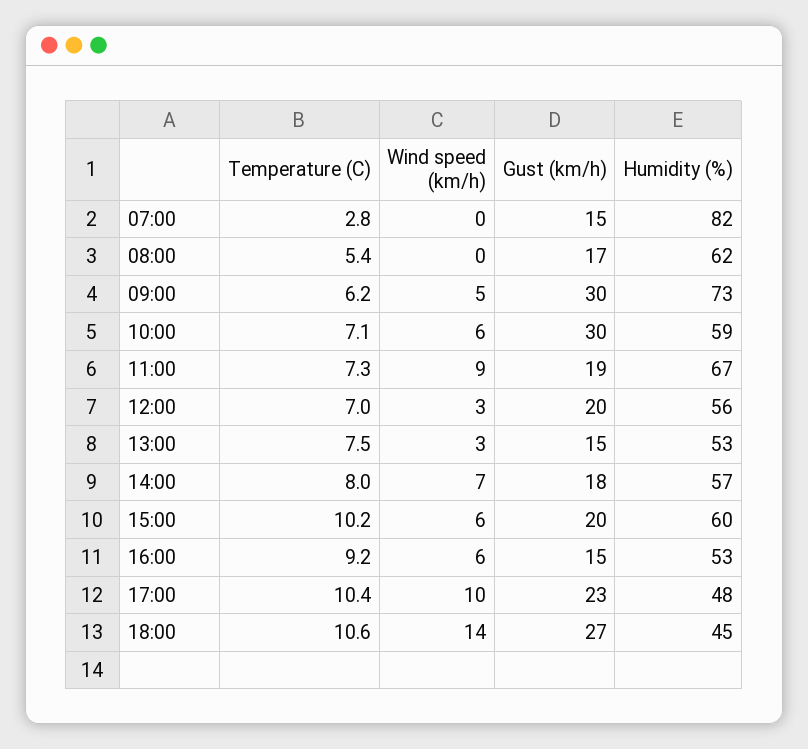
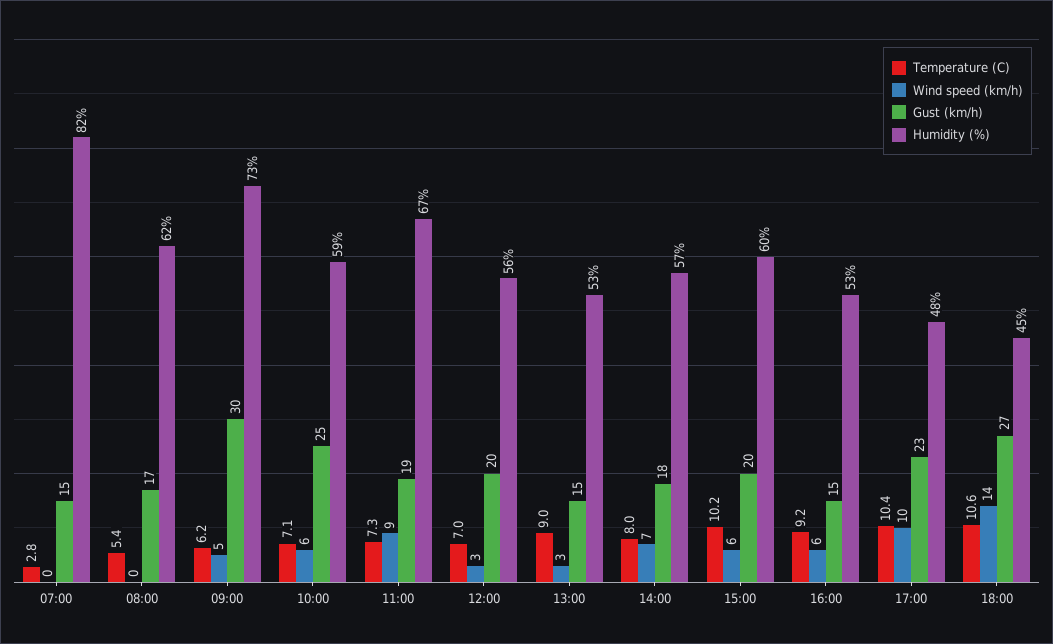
  {
    "Temperature (C)": {
      "07:00": 2.8,
      "08:00": 5.4,
      "09:00": 6.2,
      "10:00": 7.1,
      "11:00": 7.3,
      "12:00": 7,
-     "13:00": 7.5,
+     "13:00": 9,
      "14:00": 8,
      "15:00": 10.2,
      "16:00": 9.2,
      "17:00": 10.4,
      "18:00": 10.6
    },
    "Wind speed (km/h)": {
      "07:00": 0,
      "08:00": 0,
      "09:00": 5,
      "10:00": 6,
      "11:00": 9,
      "12:00": 3,
      "13:00": 3,
      "14:00": 7,
      "15:00": 6,
      "16:00": 6,
      "17:00": 10,
      "18:00": 14
    },
    "Gust (km/h)": {
      "07:00": 15,
      "08:00": 17,
      "09:00": 30,
-     "10:00": 30,
+     "10:00": 25,
      "11:00": 19,
      "12:00": 20,
      "13:00": 15,
      "14:00": 18,
      "15:00": 20,
      "16:00": 15,
      "17:00": 23,
      "18:00": 27
    },
    "Humidity (%)": {
      "07:00": 82,
      "08:00": 62,
      "09:00": 73,
      "10:00": 59,
      "11:00": 67,
      "12:00": 56,
      "13:00": 53,
      "14:00": 57,
      "15:00": 60,
      "16:00": 53,
      "17:00": 48,
      "18:00": 45
    }
  }

